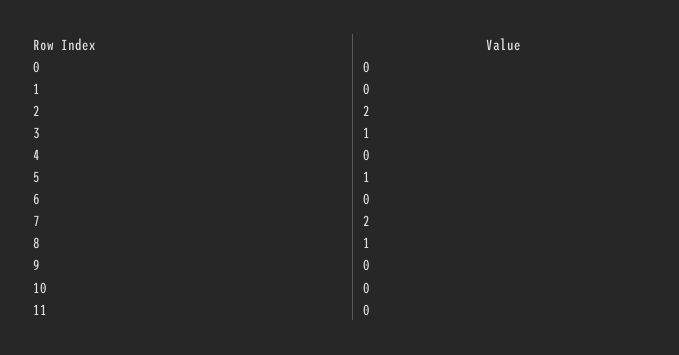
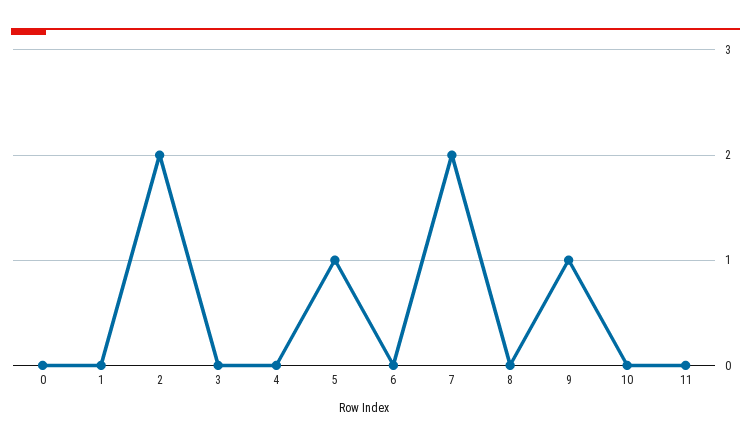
  {
    "0": 0,
    "1": 0,
    "2": 2,
-   "3": 1,
+   "3": 0,
    "4": 0,
    "5": 1,
    "6": 0,
    "7": 2,
-   "8": 1,
+   "8": 0,
-   "9": 0,
+   "9": 1,
    "10": 0,
    "11": 0
  }

